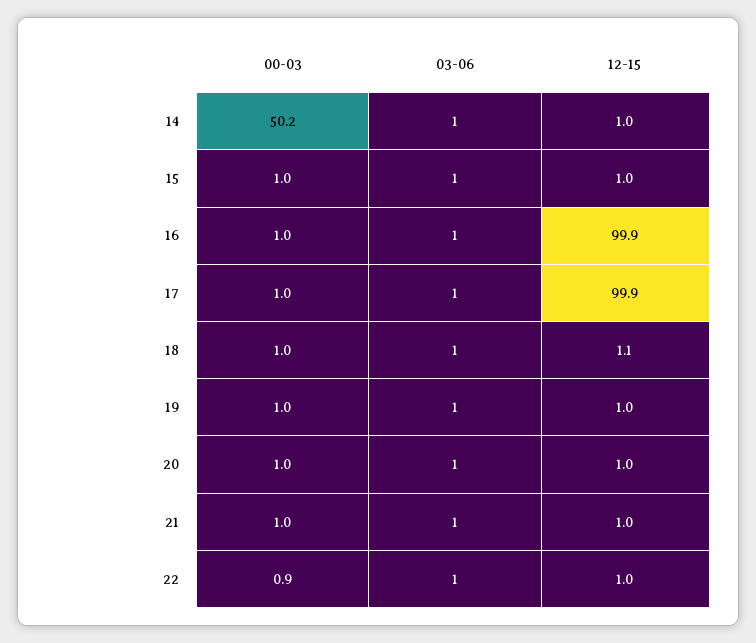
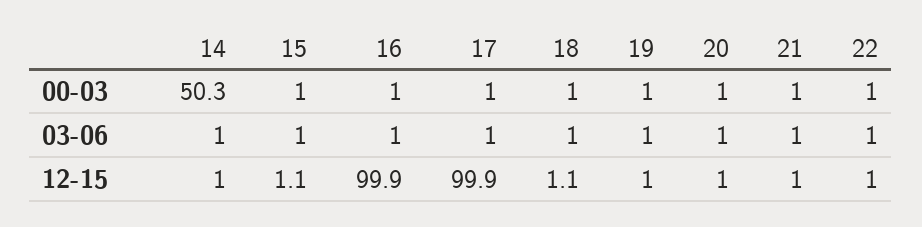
  {
    "00-03": {
-     "14": 50.2,
+     "14": 50.3,
      "15": 1,
      "16": 1,
      "17": 1,
      "18": 1,
      "19": 1,
      "20": 1,
      "21": 1,
-     "22": 0.9
+     "22": 1
    },
    "03-06": {
      "14": 1,
      "15": 1,
      "16": 1,
      "17": 1,
      "18": 1,
      "19": 1,
      "20": 1,
      "21": 1,
      "22": 1
    },
    "12-15": {
      "14": 1,
-     "15": 1,
+     "15": 1.1,
      "16": 99.9,
      "17": 99.9,
      "18": 1.1,
      "19": 1,
      "20": 1,
      "21": 1,
      "22": 1
    }
  }

